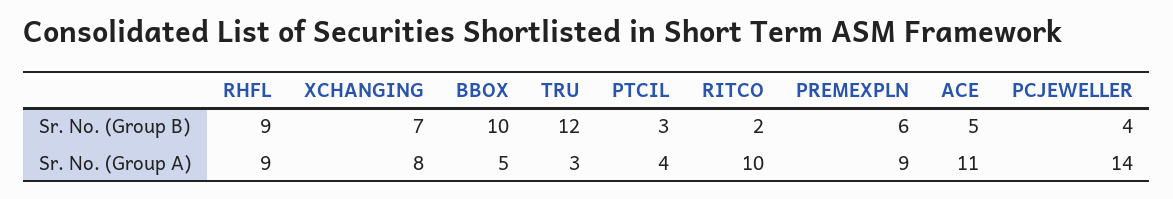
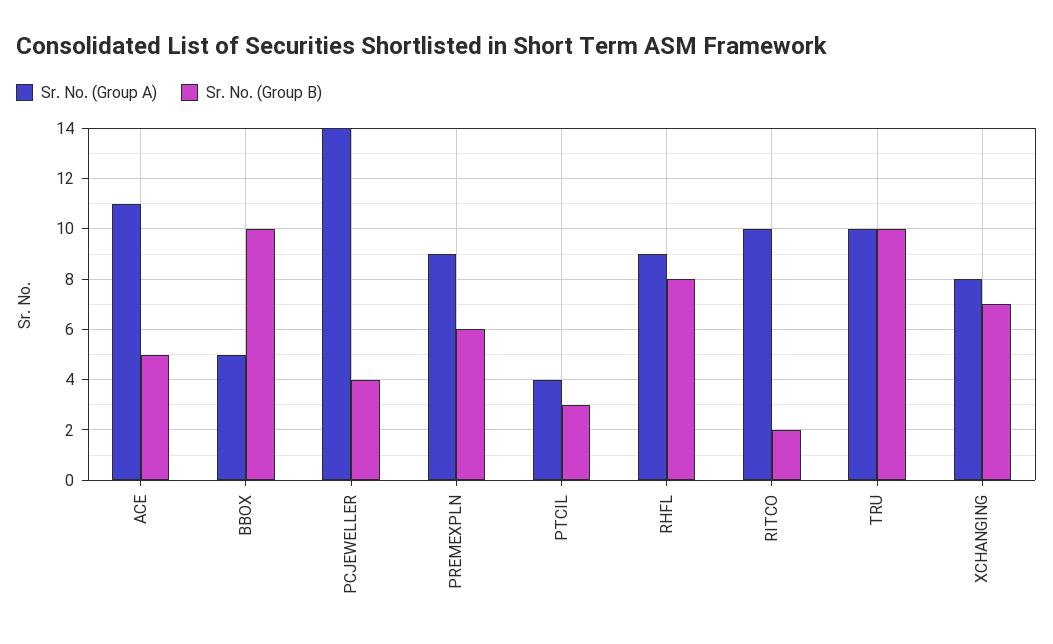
  {
    "Sr. No. (Group B)": {
-     "RHFL": 9,
+     "RHFL": 8,
      "XCHANGING": 7,
      "BBOX": 10,
-     "TRU": 12,
+     "TRU": 10,
      "PTCIL": 3,
      "RITCO": 2,
      "PREMEXPLN": 6,
      "ACE": 5,
      "PCJEWELLER": 4
    },
    "Sr. No. (Group A)": {
      "RHFL": 9,
      "XCHANGING": 8,
      "BBOX": 5,
-     "TRU": 3,
+     "TRU": 10,
      "PTCIL": 4,
      "RITCO": 10,
      "PREMEXPLN": 9,
      "ACE": 11,
      "PCJEWELLER": 14
    }
  }

